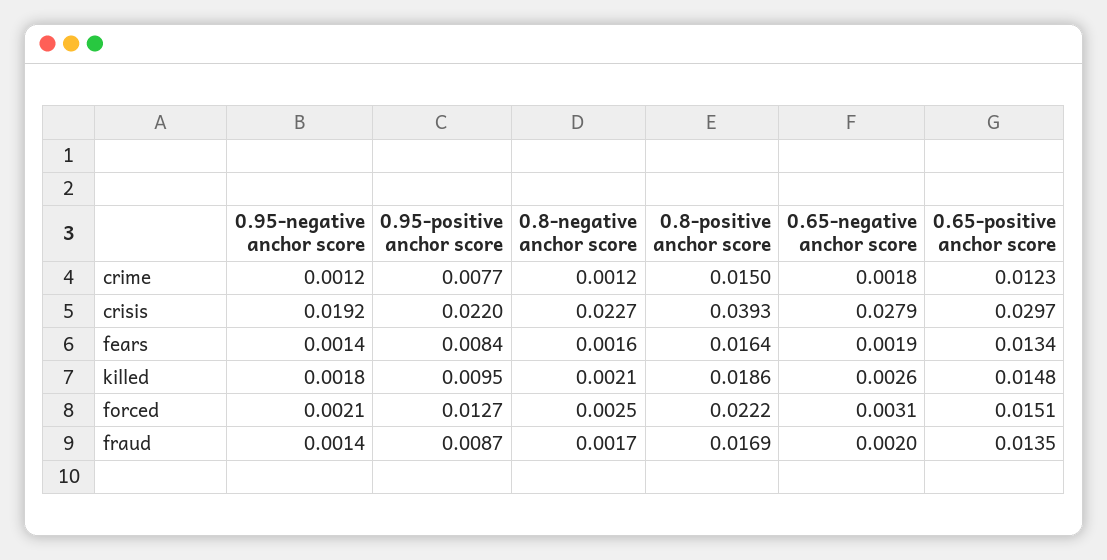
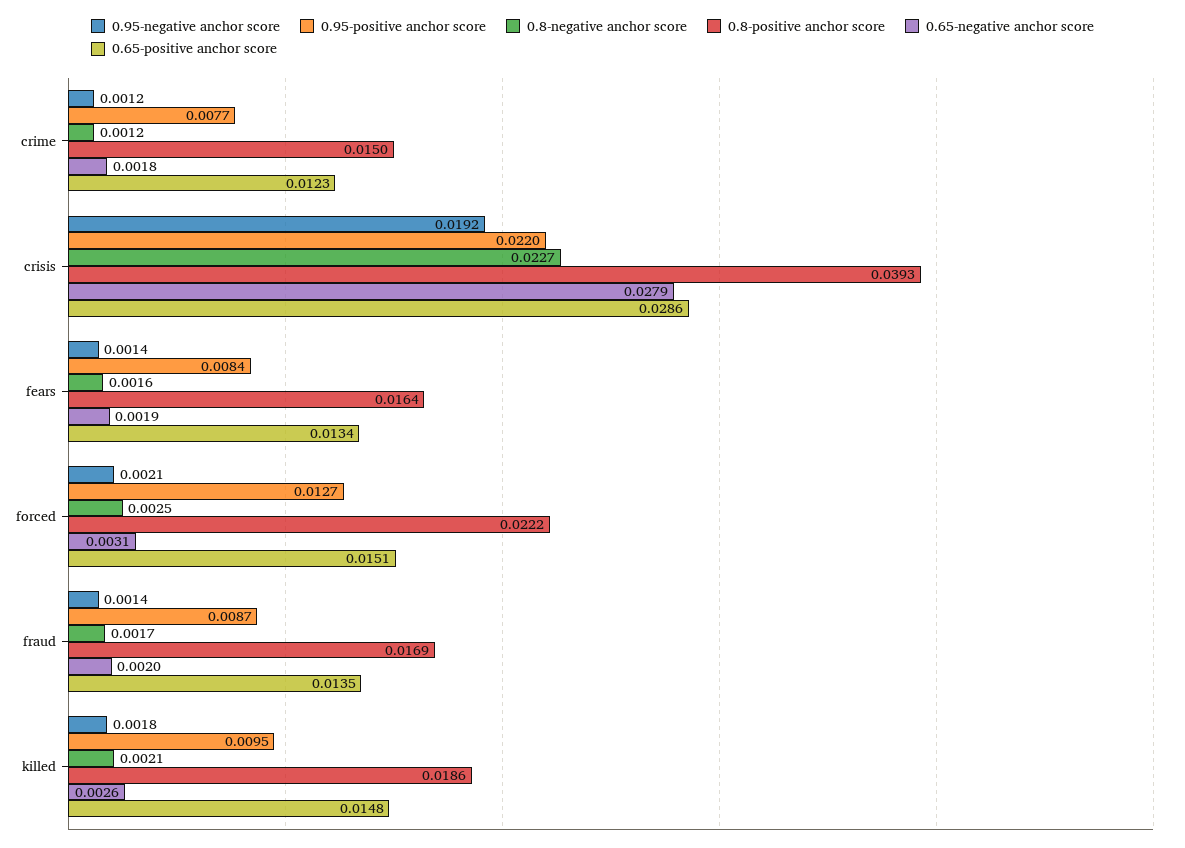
  {
    "0.95-negative anchor score": {
      "crime": 0.0012,
      "crisis": 0.0192,
      "fears": 0.0014,
      "killed": 0.0018,
      "forced": 0.0021,
      "fraud": 0.0014
    },
    "0.95-positive anchor score": {
      "crime": 0.0077,
      "crisis": 0.022,
      "fears": 0.0084,
      "killed": 0.0095,
      "forced": 0.0127,
      "fraud": 0.0087
    },
    "0.8-negative anchor score": {
      "crime": 0.0012,
      "crisis": 0.0227,
      "fears": 0.0016,
      "killed": 0.0021,
      "forced": 0.0025,
      "fraud": 0.0017
    },
    "0.8-positive anchor score": {
      "crime": 0.015,
      "crisis": 0.0393,
      "fears": 0.0164,
      "killed": 0.0186,
      "forced": 0.0222,
      "fraud": 0.0169
    },
    "0.65-negative anchor score": {
      "crime": 0.0018,
      "crisis": 0.0279,
      "fears": 0.0019,
      "killed": 0.0026,
      "forced": 0.0031,
      "fraud": 0.002
    },
    "0.65-positive anchor score": {
      "crime": 0.0123,
-     "crisis": 0.0297,
+     "crisis": 0.0286,
      "fears": 0.0134,
      "killed": 0.0148,
      "forced": 0.0151,
      "fraud": 0.0135
    }
  }

